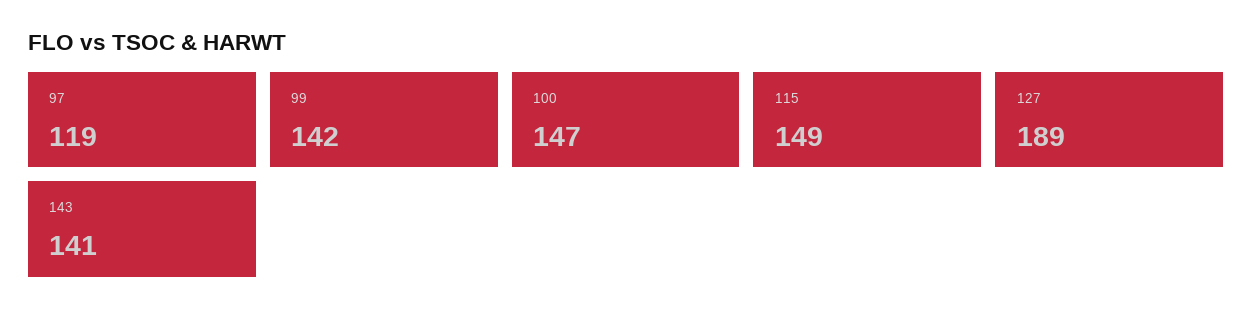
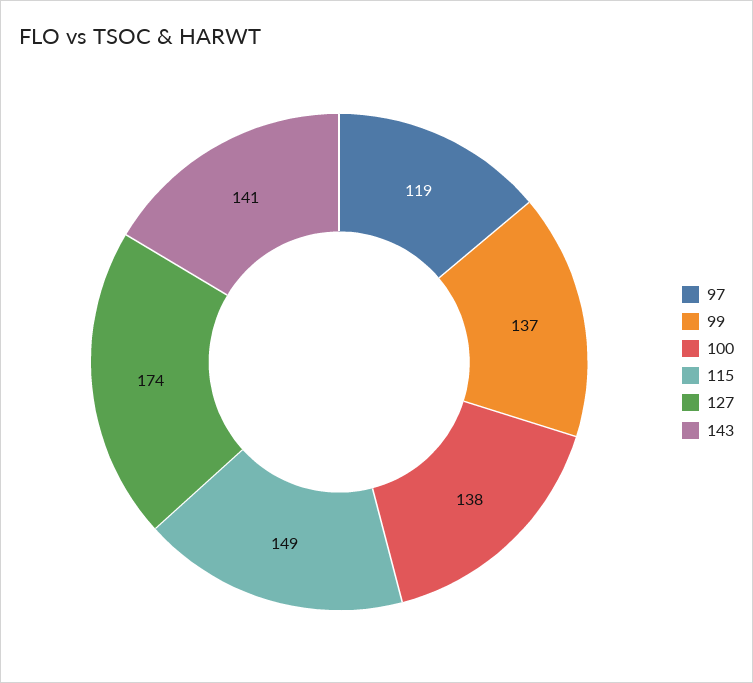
  {
    "97": 119,
-   "99": 142,
+   "99": 137,
-   "100": 147,
+   "100": 138,
    "115": 149,
-   "127": 189,
+   "127": 174,
    "143": 141
  }

